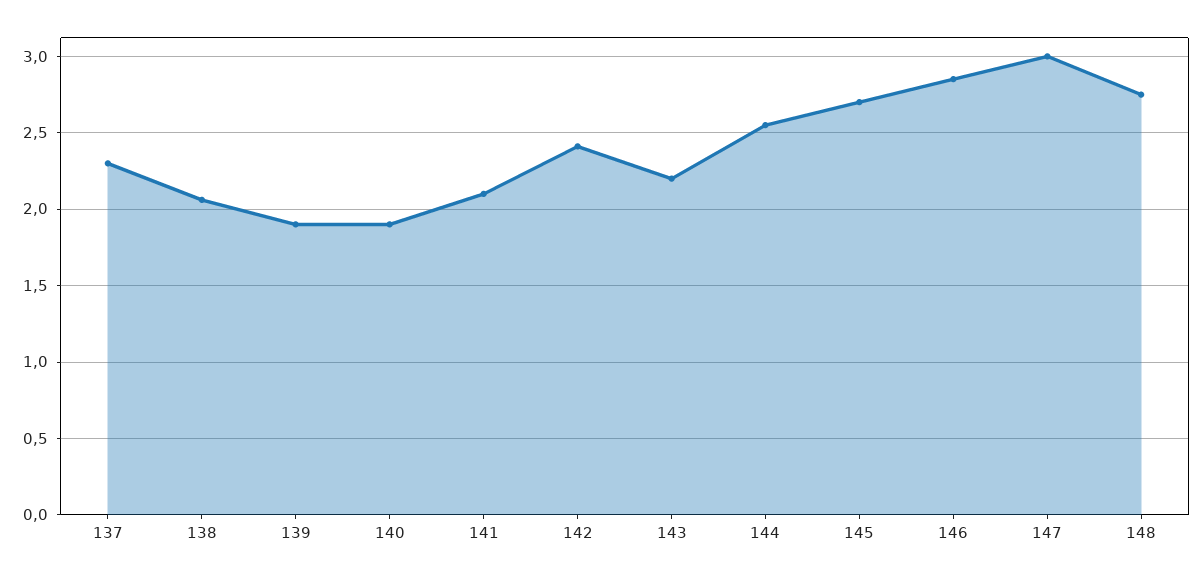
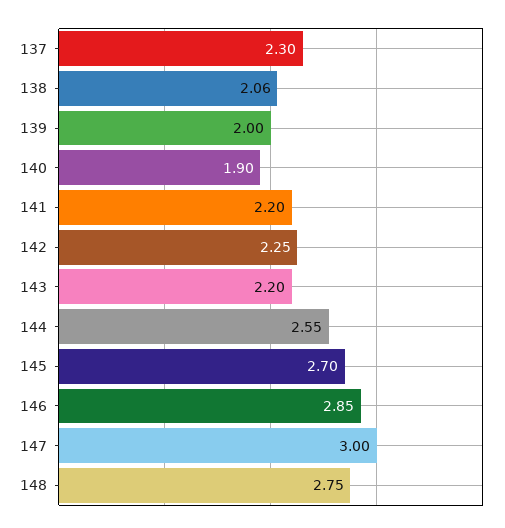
  {
    "137": 2.3,
    "138": 2.06,
-   "139": 1.9,
+   "139": 2,
    "140": 1.9,
-   "141": 2.1,
+   "141": 2.2,
-   "142": 2.4,
+   "142": 2.25,
    "143": 2.2,
    "144": 2.55,
    "145": 2.7,
    "146": 2.85,
    "147": 3,
    "148": 2.75
  }

